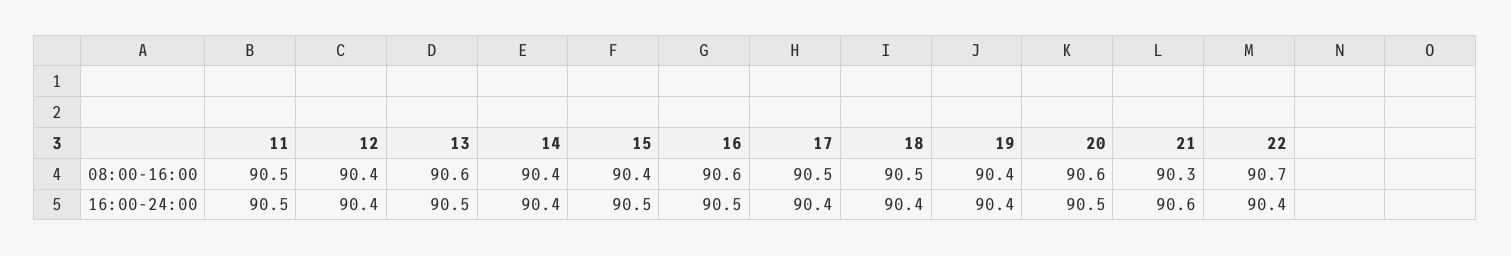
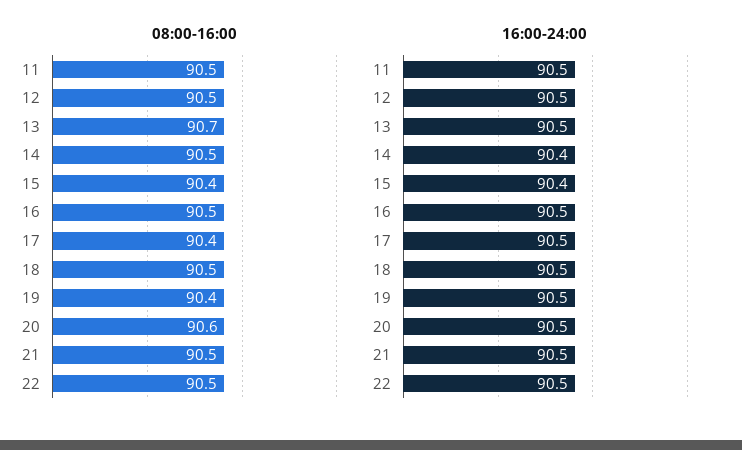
  {
    "08:00-16:00": {
      "11": 90.5,
-     "12": 90.4,
+     "12": 90.5,
-     "13": 90.6,
+     "13": 90.7,
-     "14": 90.4,
+     "14": 90.5,
      "15": 90.4,
-     "16": 90.6,
+     "16": 90.5,
-     "17": 90.5,
+     "17": 90.4,
      "18": 90.5,
      "19": 90.4,
      "20": 90.6,
-     "21": 90.3,
+     "21": 90.5,
-     "22": 90.7
+     "22": 90.5
    },
    "16:00-24:00": {
      "11": 90.5,
-     "12": 90.4,
+     "12": 90.5,
      "13": 90.5,
      "14": 90.4,
-     "15": 90.5,
+     "15": 90.4,
      "16": 90.5,
-     "17": 90.4,
+     "17": 90.5,
-     "18": 90.4,
+     "18": 90.5,
-     "19": 90.4,
+     "19": 90.5,
      "20": 90.5,
-     "21": 90.6,
+     "21": 90.5,
-     "22": 90.4
+     "22": 90.5
    }
  }

